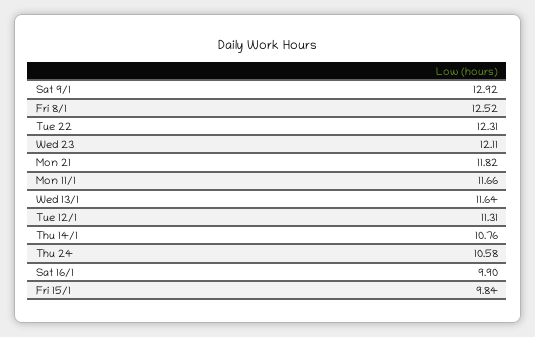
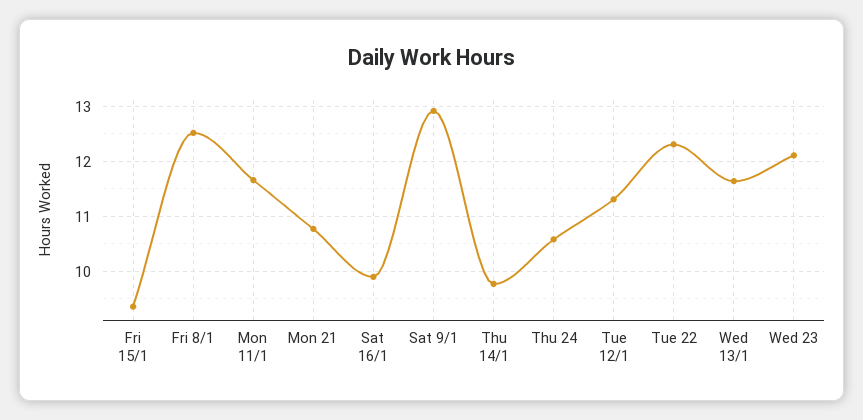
  {
    "Sat 9/1": 12.92,
    "Fri 8/1": 12.52,
    "Tue 22": 12.31,
    "Wed 23": 12.11,
-   "Mon 21": 11.82,
+   "Mon 21": 10.8,
    "Mon 11/1": 11.66,
    "Wed 13/1": 11.64,
    "Tue 12/1": 11.31,
-   "Thu 14/1": 10.76,
+   "Thu 14/1": 9.8,
    "Thu 24": 10.58,
    "Sat 16/1": 9.9,
-   "Fri 15/1": 9.84
+   "Fri 15/1": 9.4
  }

